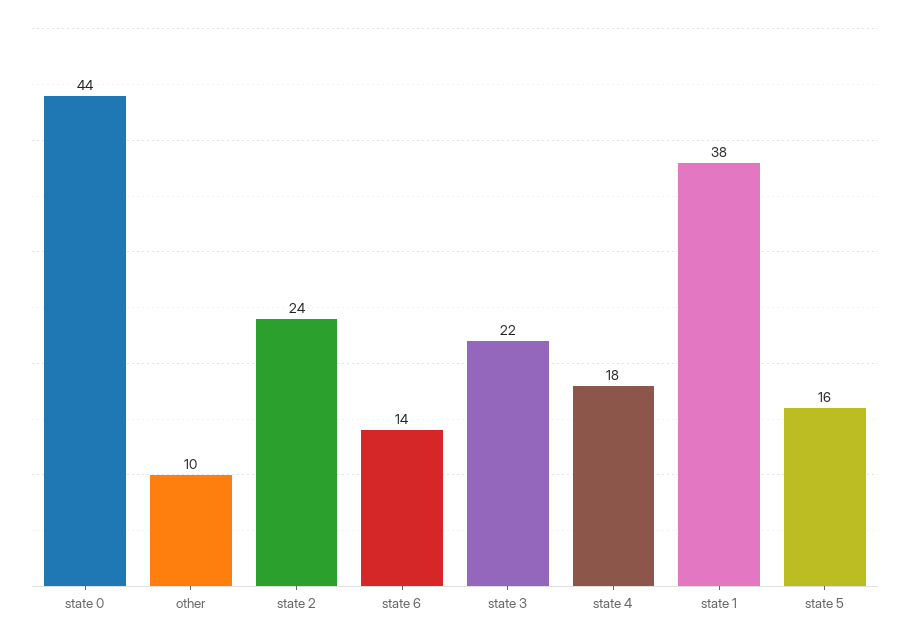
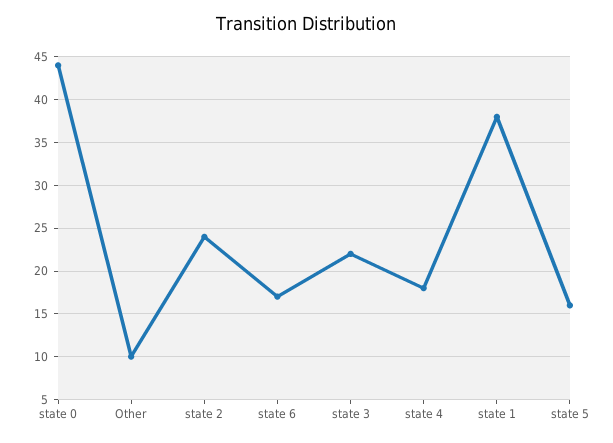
  {
    "state 0": 44,
    "other": 10,
    "state 2": 24,
-   "state 6": 14,
+   "state 6": 17,
    "state 3": 22,
    "state 4": 18,
    "state 1": 38,
    "state 5": 16
  }

